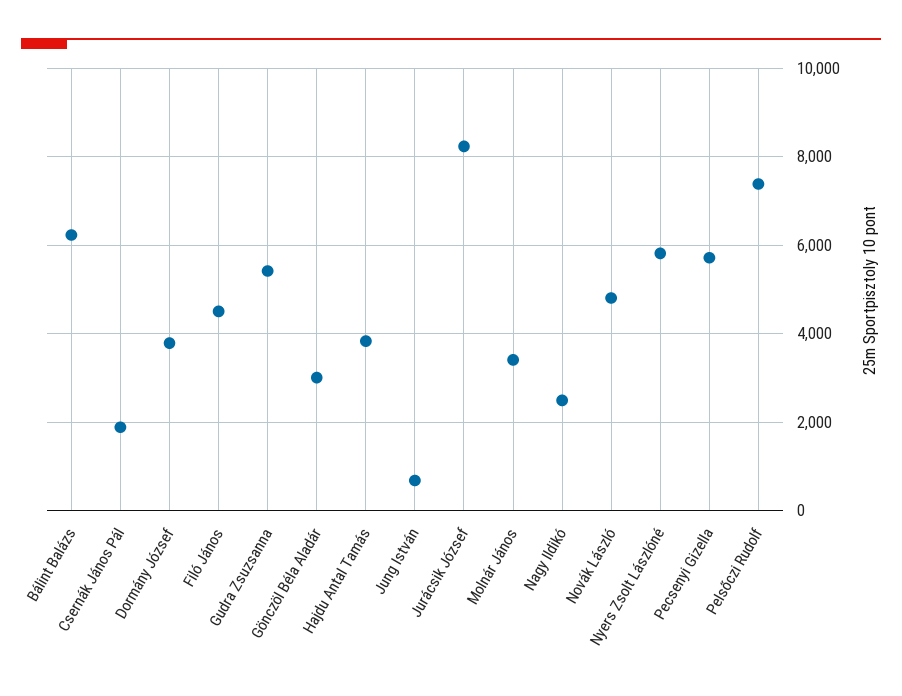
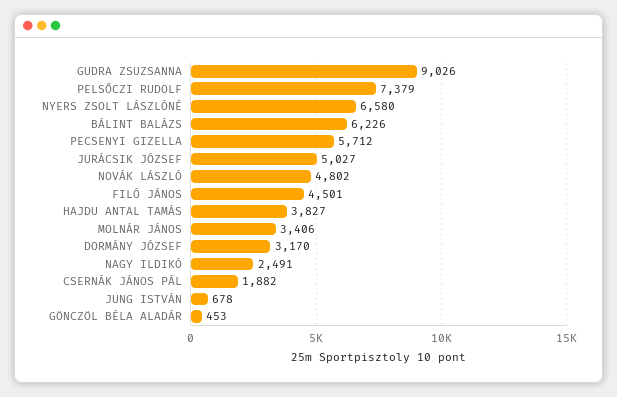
  {
    "Bálint Balázs": 6226,
    "Csernák János Pál": 1882,
-   "Dormány József": 3800,
+   "Dormány József": 3170,
    "Filó János": 4501,
-   "Gudra Zsuzsanna": 5400,
+   "Gudra Zsuzsanna": 9026,
-   "Gönczöl Béla Aladár": 3000,
+   "Gönczöl Béla Aladár": 453,
    "Hajdu Antal Tamás": 3827,
    "Jung István": 678,
-   "Jurácsik József": 8200,
+   "Jurácsik József": 5027,
    "Molnár János": 3406,
    "Nagy Ildikó": 2491,
    "Novák László": 4802,
-   "Nyers Zsolt Lászlóné": 5800,
+   "Nyers Zsolt Lászlóné": 6580,
    "Pecsenyi Gizella": 5712,
    "Pelsőczi Rudolf": 7379
  }

